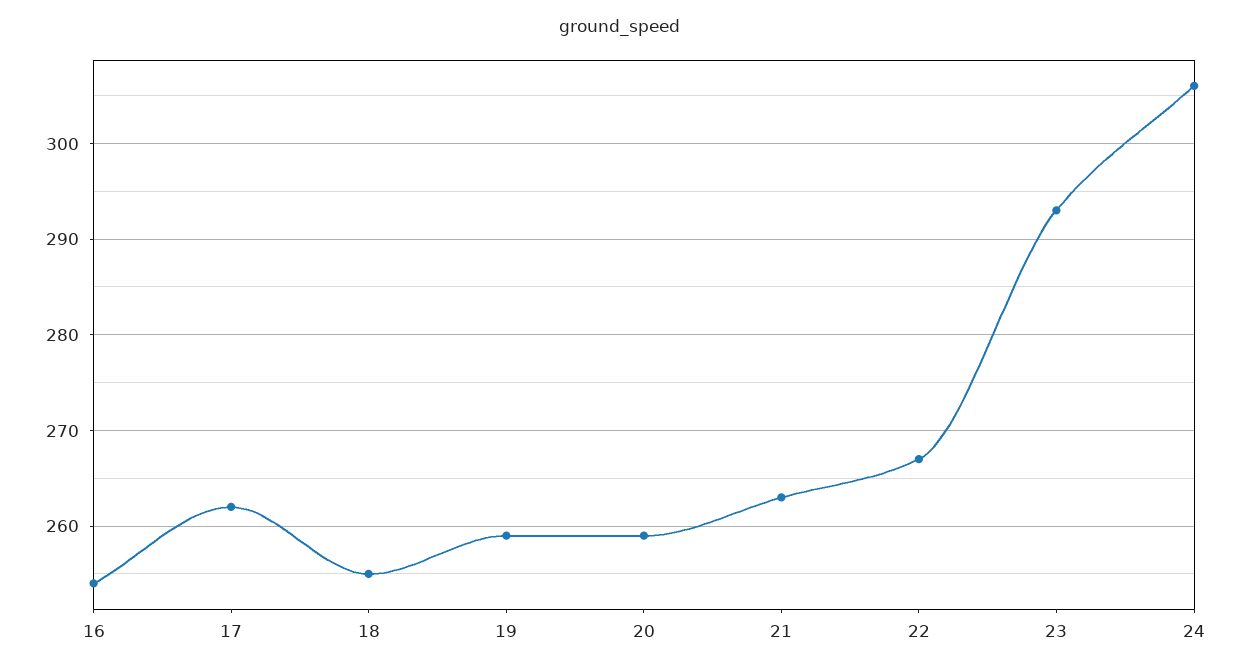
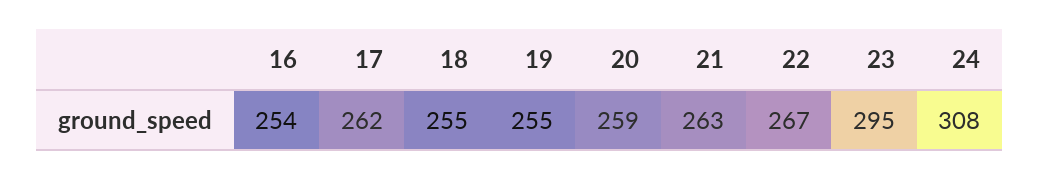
  {
    "16": 254,
    "17": 262,
    "18": 255,
-   "19": 259,
+   "19": 255,
    "20": 259,
    "21": 263,
    "22": 267,
-   "23": 293,
+   "23": 295,
-   "24": 306
+   "24": 308
  }

